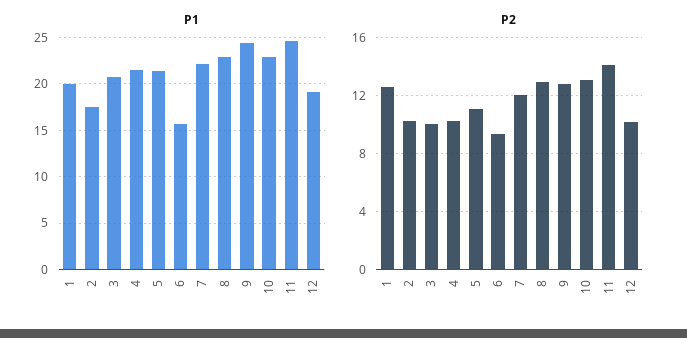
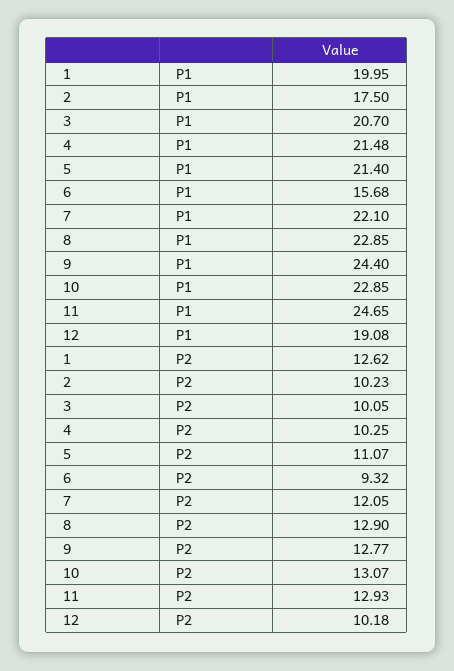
  {
    "P1": {
      "1": 19.95,
      "2": 17.5,
      "3": 20.7,
      "4": 21.48,
      "5": 21.4,
      "6": 15.68,
      "7": 22.1,
      "8": 22.85,
      "9": 24.4,
      "10": 22.85,
      "11": 24.65,
      "12": 19.08
    },
    "P2": {
      "1": 12.62,
      "2": 10.23,
      "3": 10.05,
      "4": 10.25,
      "5": 11.07,
      "6": 9.32,
      "7": 12.05,
      "8": 12.9,
      "9": 12.77,
      "10": 13.07,
-     "11": 14,
+     "11": 12.93,
      "12": 10.18
    }
  }

